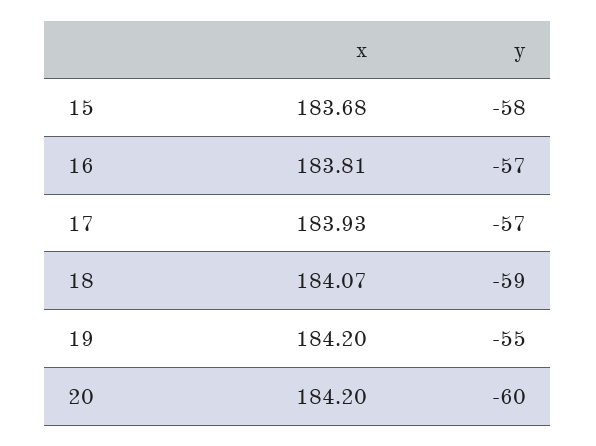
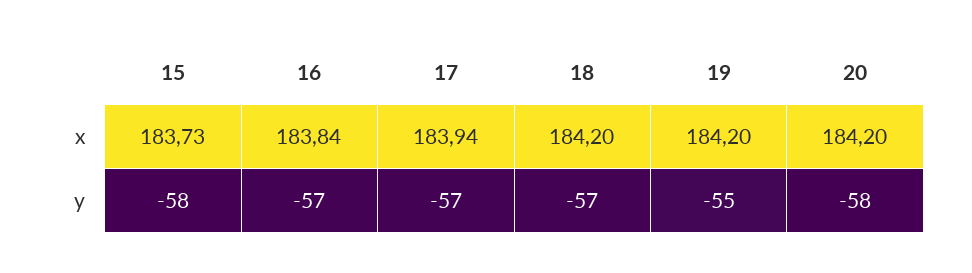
  {
    "x": {
-     "15": 183.68,
+     "15": 183.73,
-     "16": 183.81,
+     "16": 183.84,
-     "17": 183.93,
+     "17": 183.94,
-     "18": 184.07,
+     "18": 184.2,
      "19": 184.2,
      "20": 184.2
    },
    "y": {
      "15": -58,
      "16": -57,
      "17": -57,
-     "18": -59,
+     "18": -57,
      "19": -55,
-     "20": -60
+     "20": -58
    }
  }

